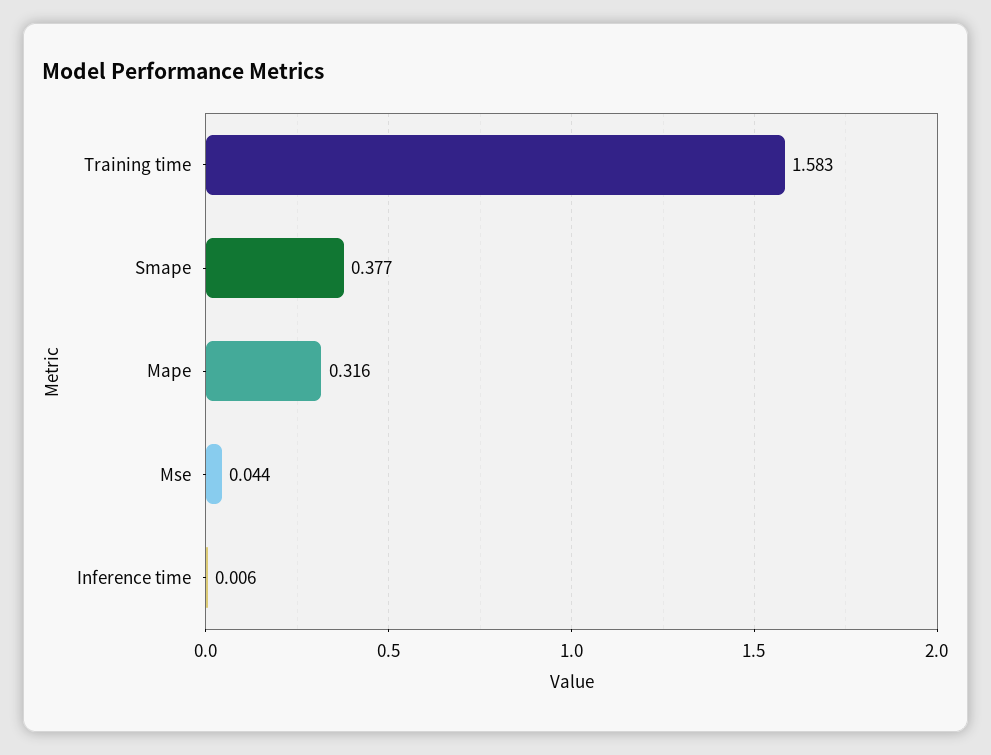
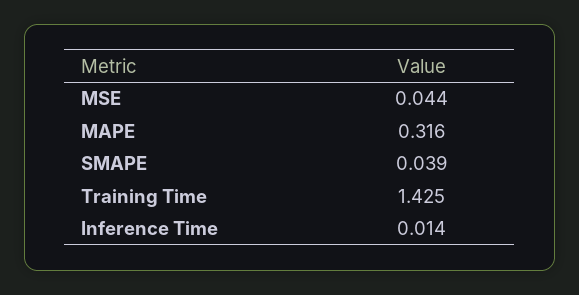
  {
-   "Training time": 1.583,
+   "Training time": 1.425,
-   "Smape": 0.377,
+   "Smape": 0.039,
    "Mape": 0.316,
    "Mse": 0.044,
-   "Inference time": 0.006
+   "Inference time": 0.014
  }

